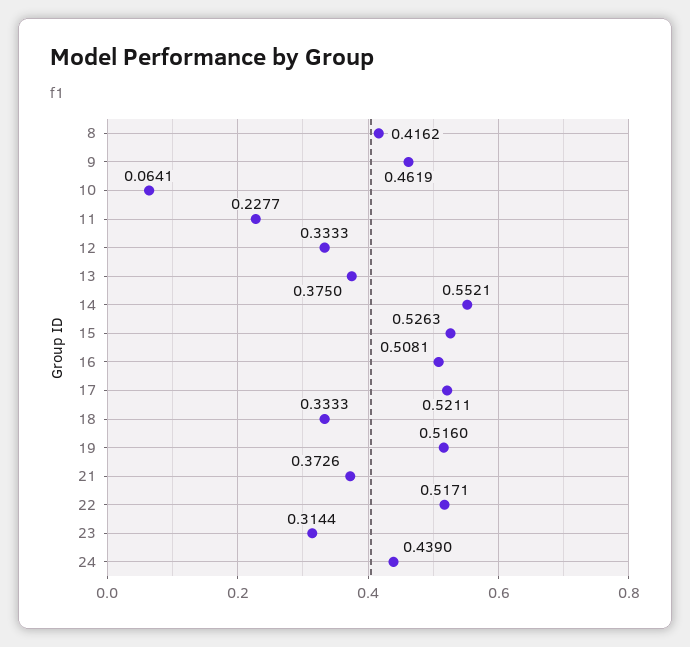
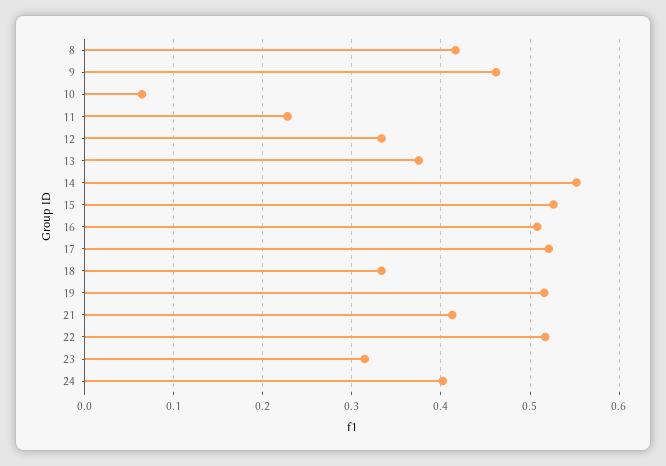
  {
    "8": 0.4162,
    "9": 0.4619,
    "10": 0.0641,
    "11": 0.2277,
    "12": 0.3333,
    "13": 0.375,
    "14": 0.5521,
    "15": 0.5263,
    "16": 0.5081,
    "17": 0.5211,
    "18": 0.3333,
    "19": 0.516,
-   "21": 0.3726,
+   "21": 0.41,
    "22": 0.5171,
    "23": 0.3144,
-   "24": 0.439
+   "24": 0.4
  }

